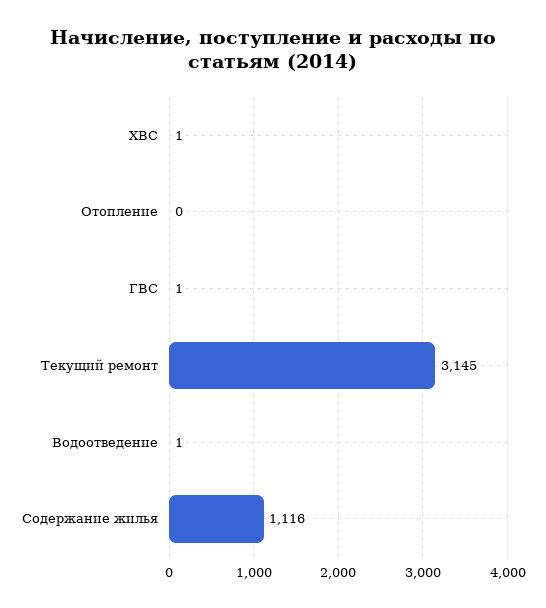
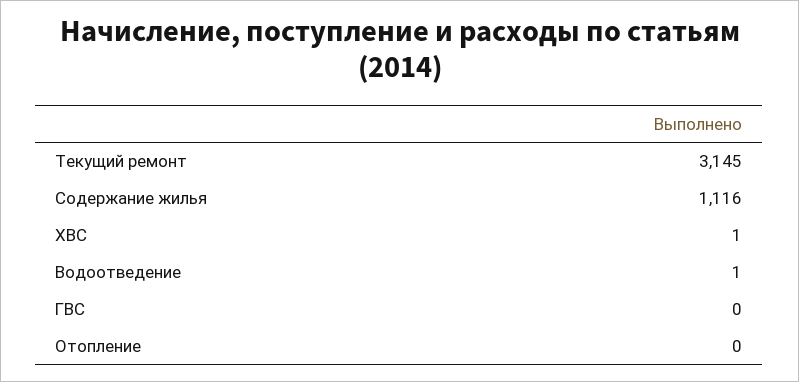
  {
    "ХВС": 1,
    "Отопление": 0,
-   "ГВС": 1,
+   "ГВС": 0,
    "Текущий ремонт": 3145,
    "Водоотведение": 1,
    "Содержание жилья": 1116
  }

